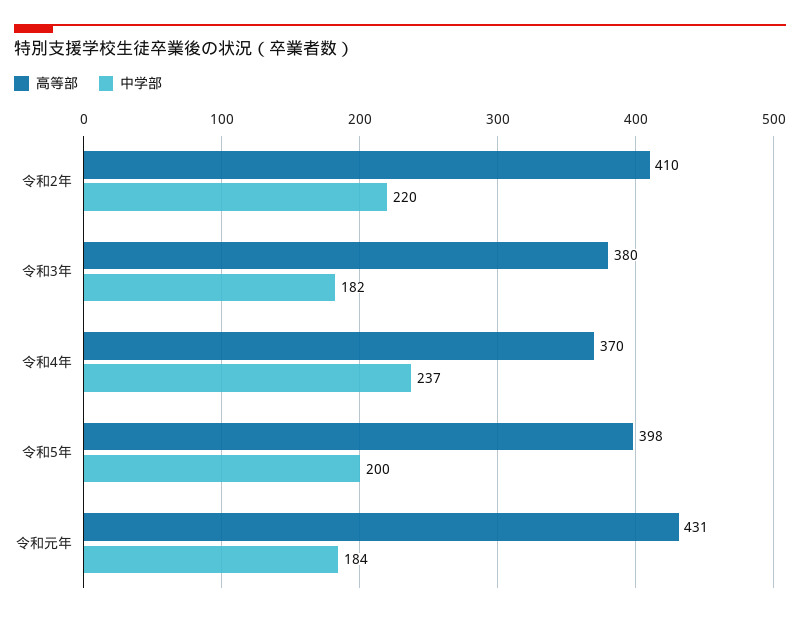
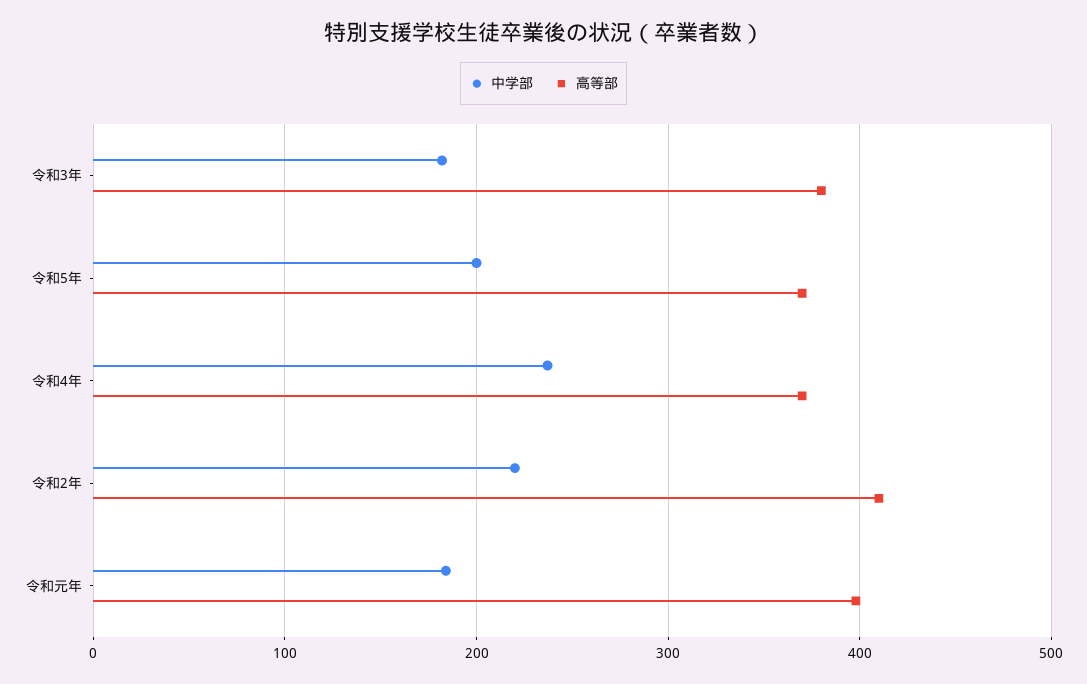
  {
    "高等部": {
      "令和2年": 410,
      "令和3年": 380,
      "令和4年": 370,
-     "令和5年": 398,
+     "令和5年": 370,
-     "令和元年": 431
+     "令和元年": 400
    },
    "中学部": {
      "令和2年": 220,
      "令和3年": 182,
      "令和4年": 237,
      "令和5年": 200,
      "令和元年": 184
    }
  }

